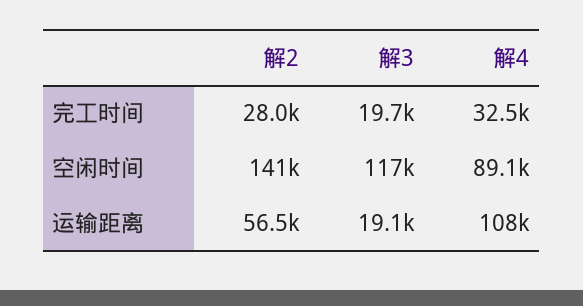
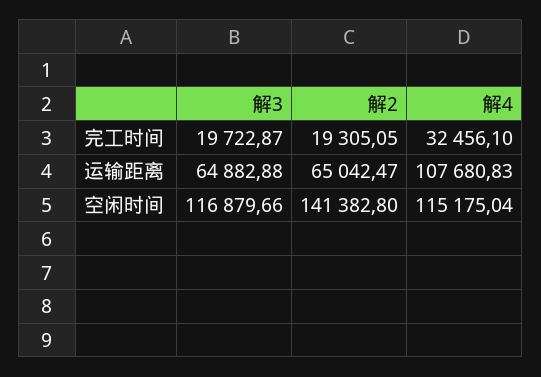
  {
    "解2": {
-     "完工时间": 28000,
+     "完工时间": 19305.05,
      "空闲时间": 141382.8,
-     "运输距离": 56500
+     "运输距离": 65042.47
    },
    "解3": {
      "完工时间": 19722.87,
      "空闲时间": 116879.66,
-     "运输距离": 19100
+     "运输距离": 64882.88
    },
    "解4": {
      "完工时间": 32456.1,
-     "空闲时间": 89100,
+     "空闲时间": 115175.04,
      "运输距离": 107680.83
    }
  }

